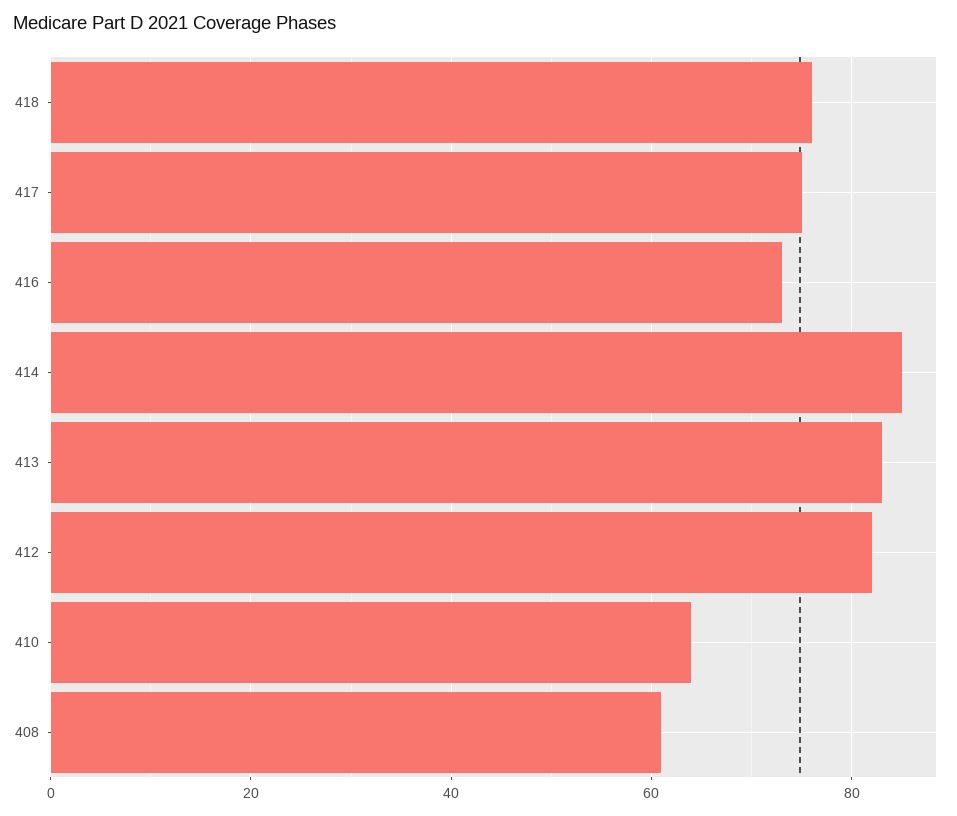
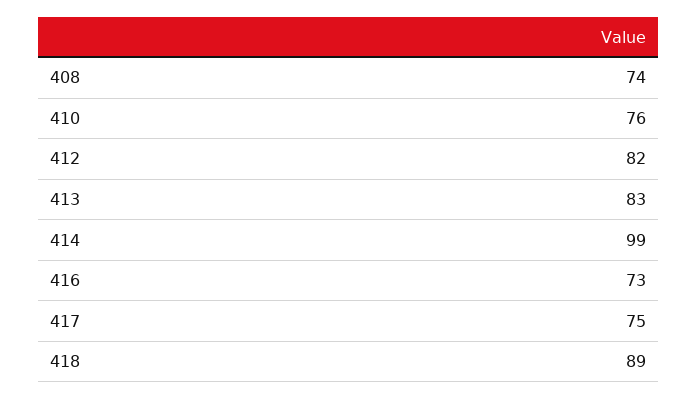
  {
-   "418": 75,
+   "418": 89,
    "417": 75,
    "416": 73,
-   "414": 85,
+   "414": 99,
    "413": 83,
    "412": 82,
-   "410": 65,
+   "410": 76,
-   "408": 60
+   "408": 74
  }

